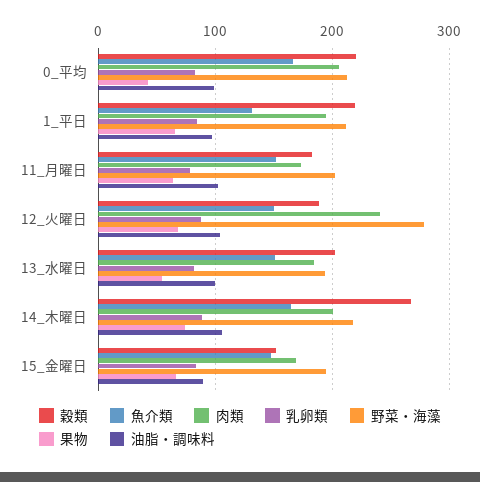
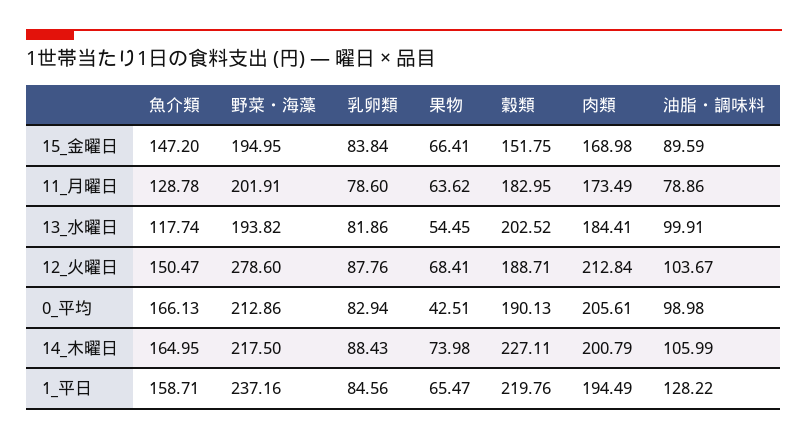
  {
    "穀類": {
-     "0_平均": 220,
+     "0_平均": 190.13,
      "1_平日": 219.76,
      "11_月曜日": 182.95,
      "12_火曜日": 188.71,
      "13_水曜日": 202.52,
-     "14_木曜日": 270,
+     "14_木曜日": 227.11,
      "15_金曜日": 151.75
    },
    "魚介類": {
      "0_平均": 166.13,
-     "1_平日": 130,
+     "1_平日": 158.71,
-     "11_月曜日": 150,
+     "11_月曜日": 128.78,
      "12_火曜日": 150.47,
-     "13_水曜日": 150,
+     "13_水曜日": 117.74,
      "14_木曜日": 164.95,
      "15_金曜日": 147.2
    },
    "肉類": {
      "0_平均": 205.61,
      "1_平日": 194.49,
      "11_月曜日": 173.49,
-     "12_火曜日": 240,
+     "12_火曜日": 212.84,
      "13_水曜日": 184.41,
      "14_木曜日": 200.79,
      "15_金曜日": 168.98
    },
    "乳卵類": {
      "0_平均": 82.94,
      "1_平日": 84.56,
      "11_月曜日": 78.6,
      "12_火曜日": 87.76,
      "13_水曜日": 81.86,
      "14_木曜日": 88.43,
      "15_金曜日": 83.84
    },
    "野菜・海藻": {
      "0_平均": 212.86,
-     "1_平日": 210,
+     "1_平日": 237.16,
      "11_月曜日": 201.91,
      "12_火曜日": 278.6,
      "13_水曜日": 193.82,
      "14_木曜日": 217.5,
      "15_金曜日": 194.95
    },
    "果物": {
      "0_平均": 42.51,
      "1_平日": 65.47,
      "11_月曜日": 63.62,
      "12_火曜日": 68.41,
      "13_水曜日": 54.45,
      "14_木曜日": 73.98,
      "15_金曜日": 66.41
    },
    "油脂・調味料": {
      "0_平均": 98.98,
-     "1_平日": 100,
+     "1_平日": 128.22,
-     "11_月曜日": 100,
+     "11_月曜日": 78.86,
      "12_火曜日": 103.67,
      "13_水曜日": 99.91,
      "14_木曜日": 105.99,
      "15_金曜日": 89.59
    }
  }

